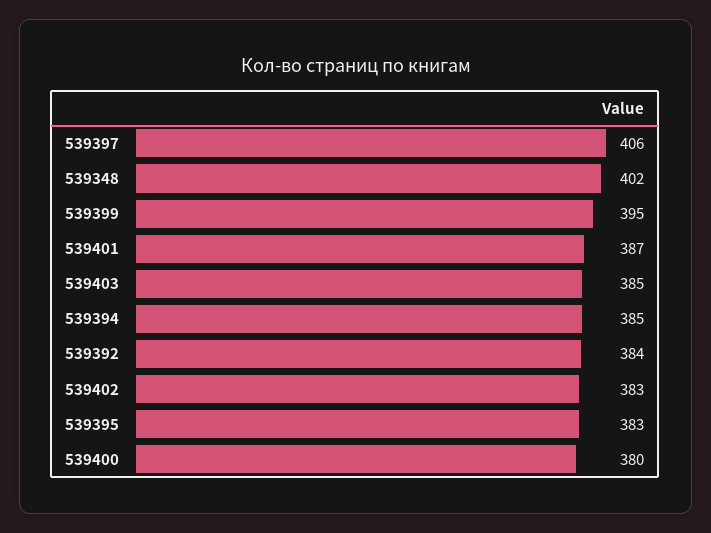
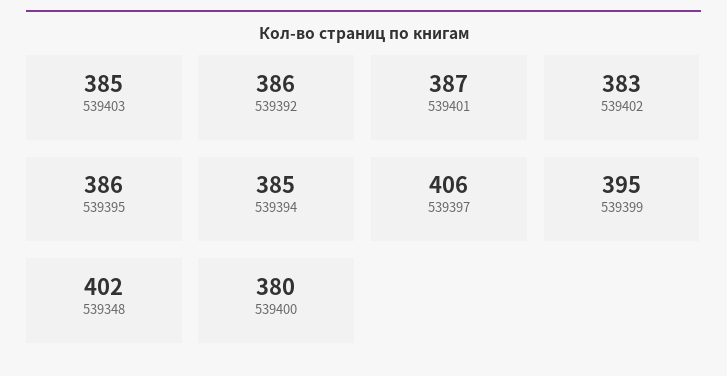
  {
    "539397": 406,
    "539348": 402,
    "539399": 395,
    "539401": 387,
    "539403": 385,
    "539394": 385,
-   "539392": 384,
+   "539392": 386,
    "539402": 383,
-   "539395": 383,
+   "539395": 386,
    "539400": 380
  }

